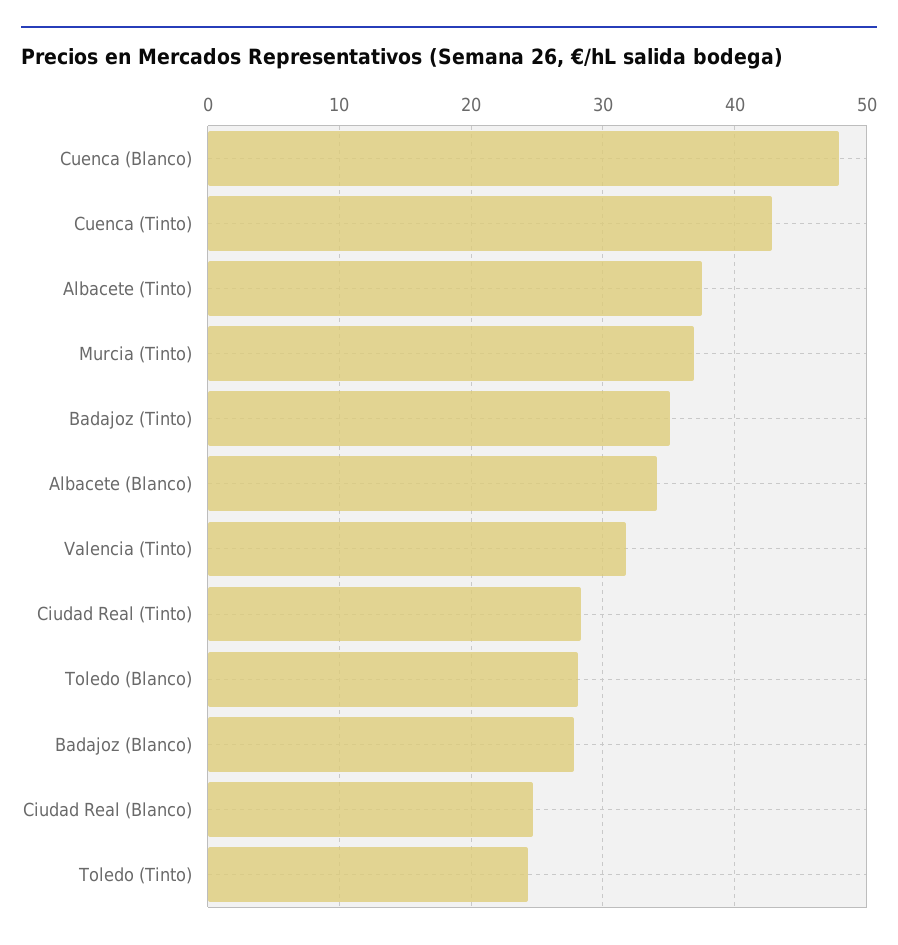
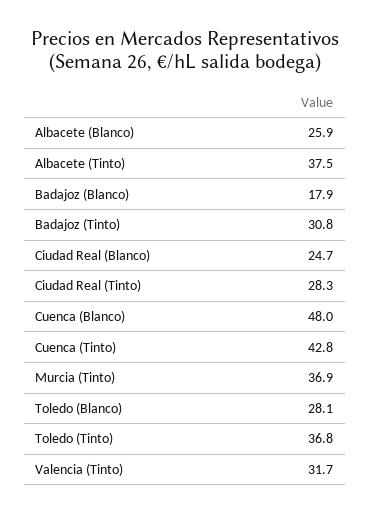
  {
    "Cuenca (Blanco)": 48,
    "Cuenca (Tinto)": 42.8,
    "Albacete (Tinto)": 37.5,
    "Murcia (Tinto)": 36.9,
-   "Badajoz (Tinto)": 35,
+   "Badajoz (Tinto)": 30.8,
-   "Albacete (Blanco)": 34,
+   "Albacete (Blanco)": 25.9,
    "Valencia (Tinto)": 31.7,
    "Ciudad Real (Tinto)": 28.3,
    "Toledo (Blanco)": 28.1,
-   "Badajoz (Blanco)": 28,
+   "Badajoz (Blanco)": 17.9,
    "Ciudad Real (Blanco)": 24.7,
-   "Toledo (Tinto)": 24
+   "Toledo (Tinto)": 36.8
  }

